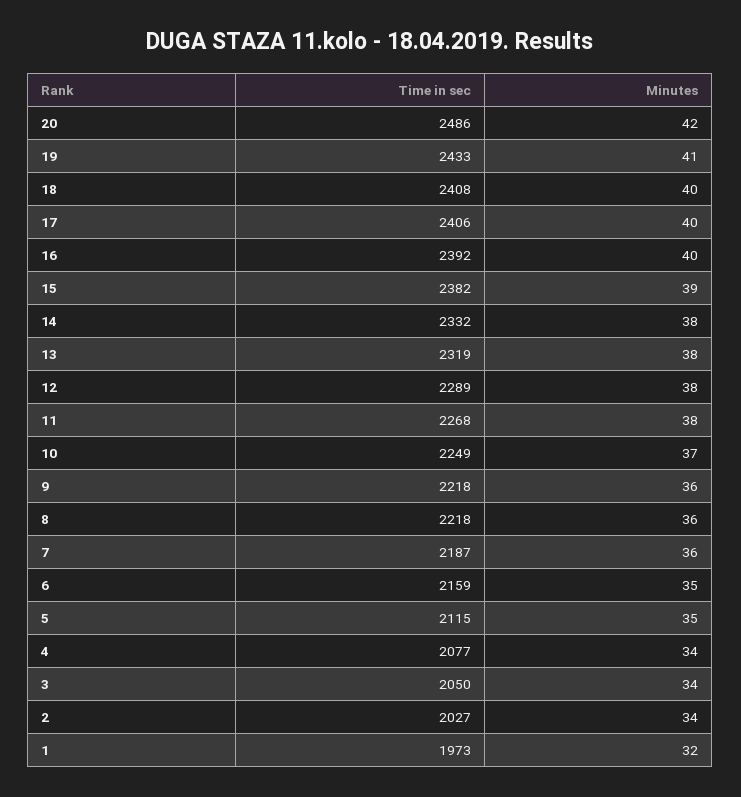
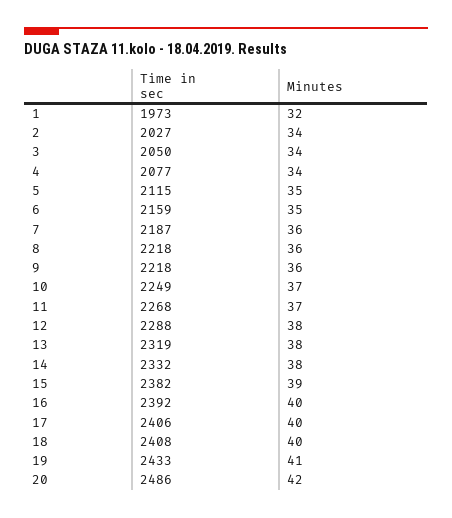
  {
    "Time in sec": {
      "20": 2486,
      "19": 2433,
      "18": 2408,
      "17": 2406,
      "16": 2392,
      "15": 2382,
      "14": 2332,
      "13": 2319,
-     "12": 2289,
+     "12": 2288,
      "11": 2268,
      "10": 2249,
      "9": 2218,
      "8": 2218,
      "7": 2187,
      "6": 2159,
      "5": 2115,
      "4": 2077,
      "3": 2050,
      "2": 2027,
      "1": 1973
    },
    "Minutes": {
      "20": 42,
      "19": 41,
      "18": 40,
      "17": 40,
      "16": 40,
      "15": 39,
      "14": 38,
      "13": 38,
      "12": 38,
-     "11": 38,
+     "11": 37,
      "10": 37,
      "9": 36,
      "8": 36,
      "7": 36,
      "6": 35,
      "5": 35,
      "4": 34,
      "3": 34,
      "2": 34,
      "1": 32
    }
  }

